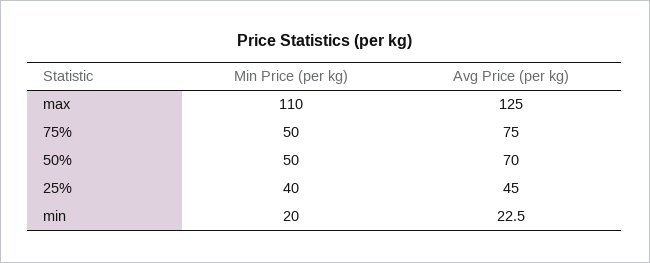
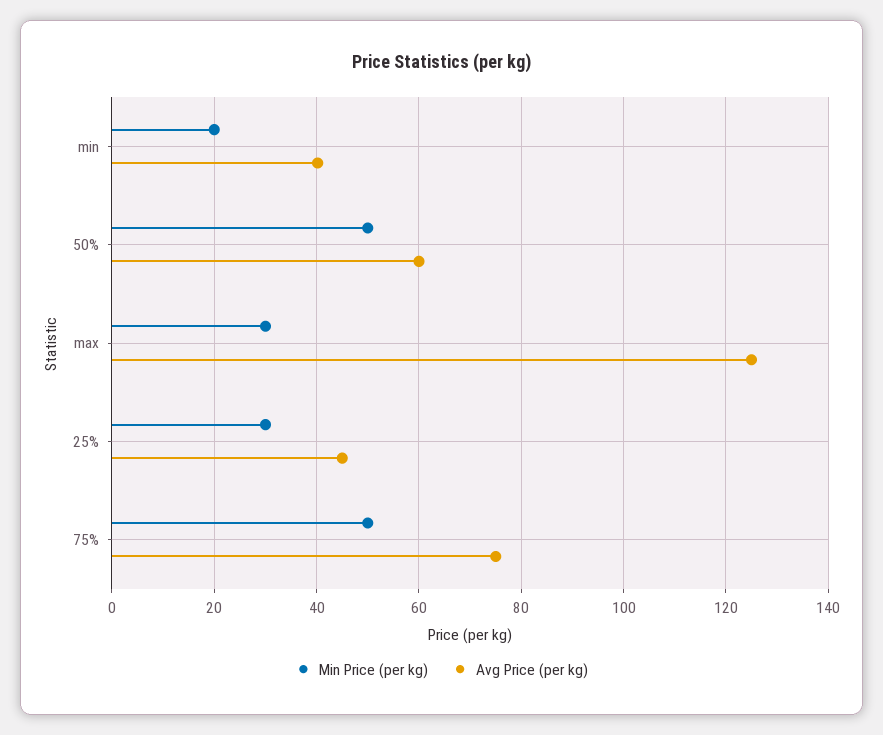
  {
    "Min Price (per kg)": {
-     "max": 110,
+     "max": 30,
      "75%": 50,
      "50%": 50,
-     "25%": 40,
+     "25%": 30,
      "min": 20
    },
    "Avg Price (per kg)": {
      "max": 125,
      "75%": 75,
-     "50%": 70,
+     "50%": 60,
      "25%": 45,
-     "min": 22.5
+     "min": 40
    }
  }

